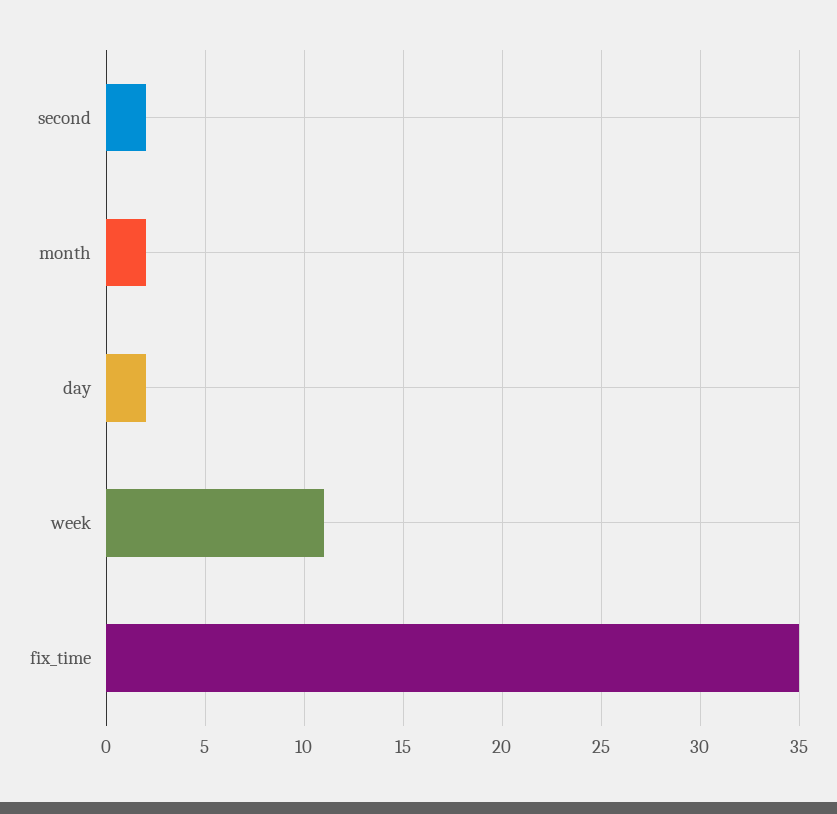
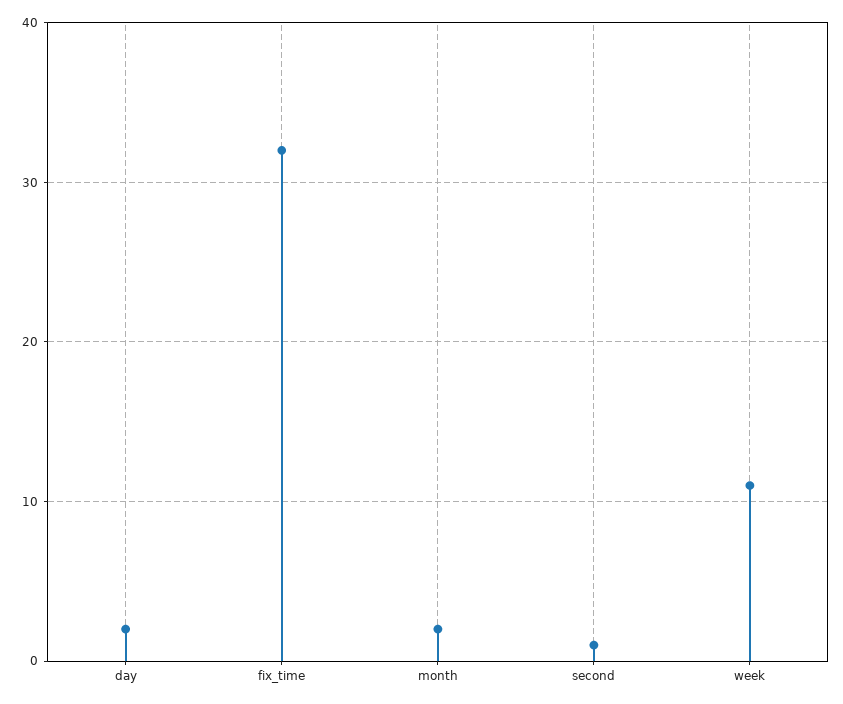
  {
-   "second": 2,
+   "second": 1,
    "month": 2,
    "day": 2,
    "week": 11,
-   "fix_time": 35
+   "fix_time": 32
  }

